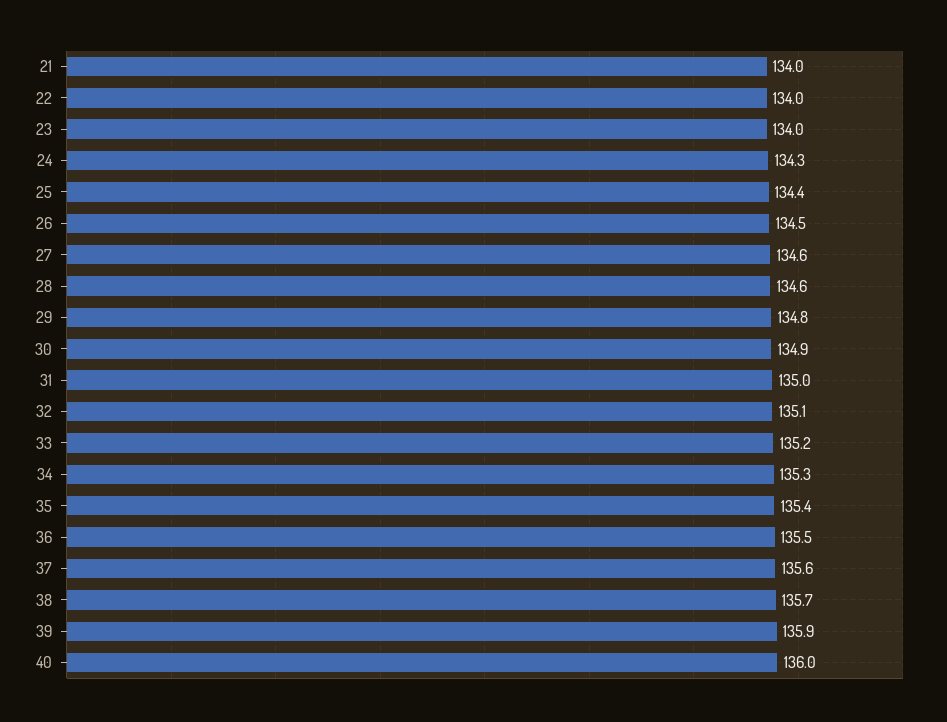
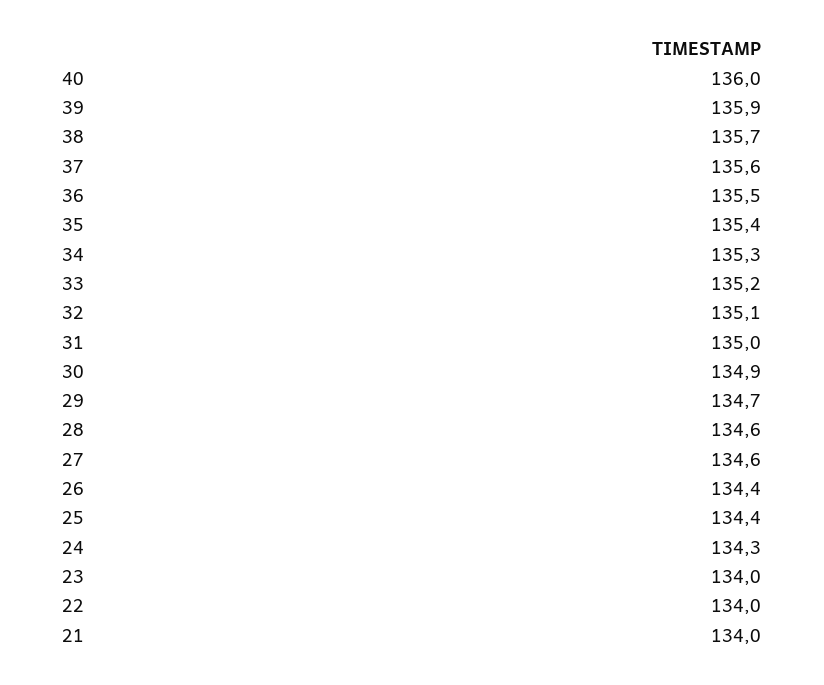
  {
    "21": 134,
    "22": 134,
    "23": 134,
    "24": 134.3,
    "25": 134.4,
-   "26": 134.5,
+   "26": 134.4,
    "27": 134.6,
    "28": 134.6,
-   "29": 134.8,
+   "29": 134.7,
    "30": 134.9,
    "31": 135,
    "32": 135.1,
    "33": 135.2,
    "34": 135.3,
    "35": 135.4,
    "36": 135.5,
    "37": 135.6,
    "38": 135.7,
    "39": 135.9,
    "40": 136
  }

